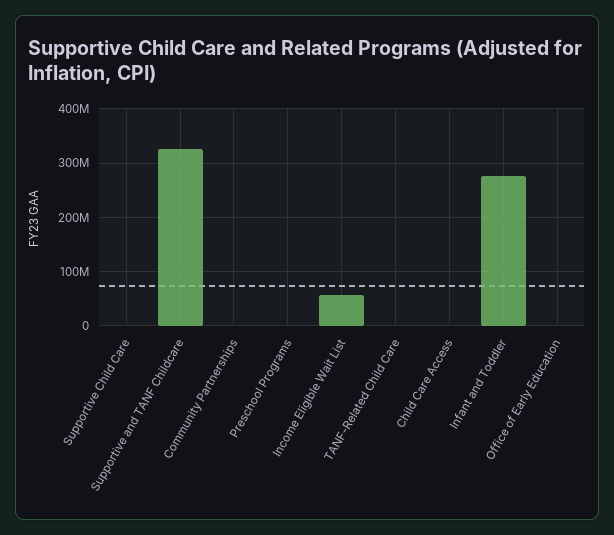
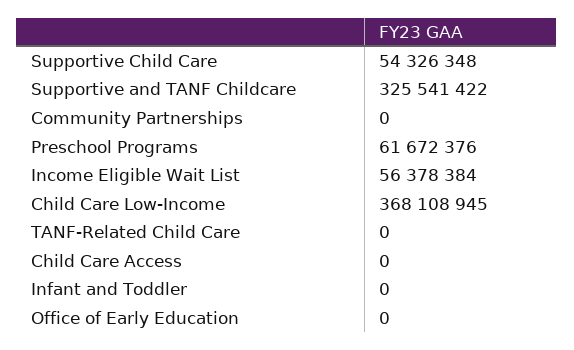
  {
-   "Supportive Child Care": 0,
+   "Supportive Child Care": 54326348,
    "Supportive and TANF Childcare": 325541422,
    "Community Partnerships": 0,
-   "Preschool Programs": 0,
+   "Preschool Programs": 61672376,
    "Income Eligible Wait List": 56378384,
    "TANF-Related Child Care": 0,
    "Child Care Access": 0,
-   "Infant and Toddler": 280000000,
+   "Infant and Toddler": 0,
-   "Office of Early Education": 0
+   "Office of Early Education": 0,
+   "Child Care Low-Income": 368108945
  }

